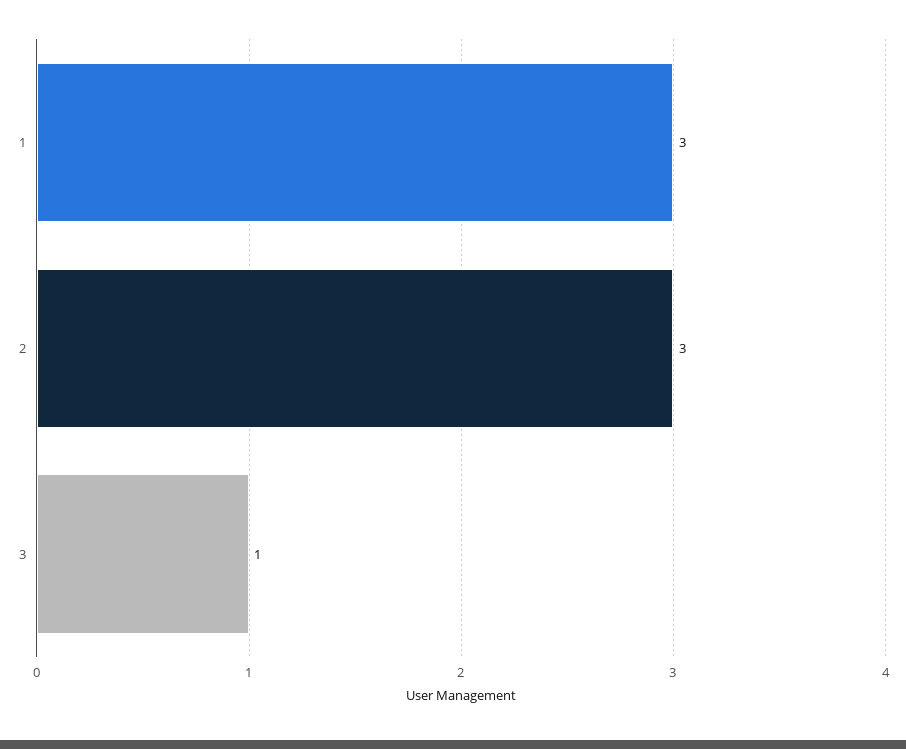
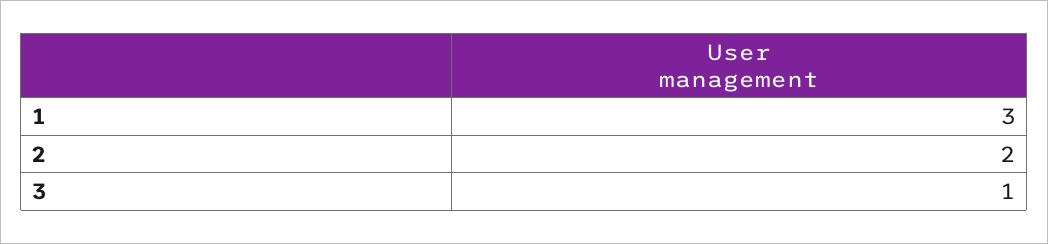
  {
    "1": 3,
-   "2": 3,
+   "2": 2,
    "3": 1
  }

